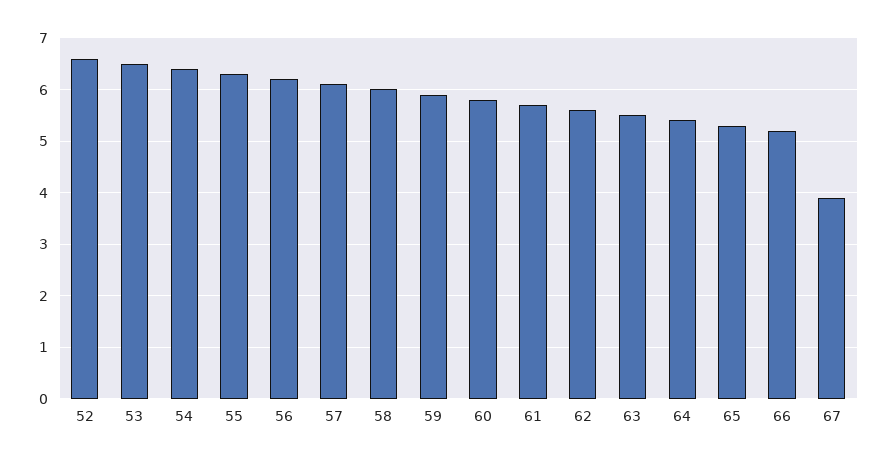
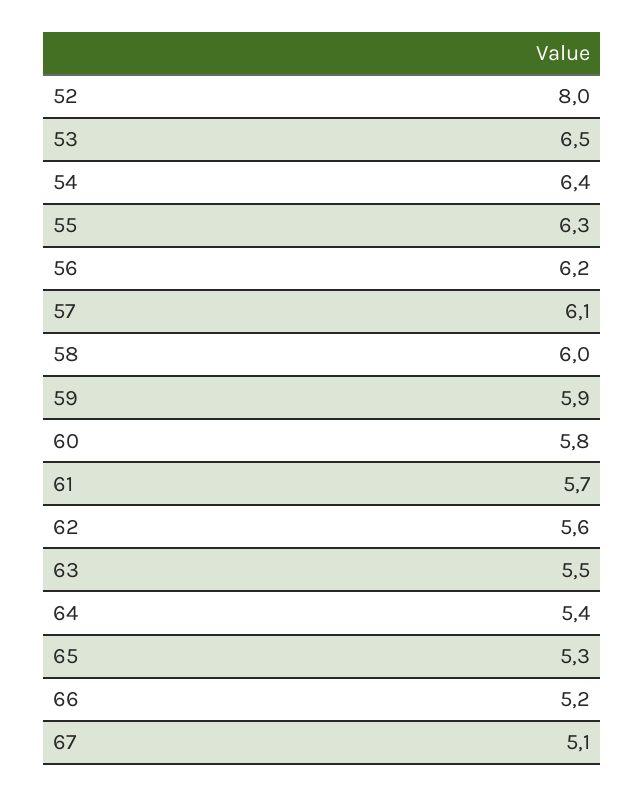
  {
-   "52": 6.5,
+   "52": 8,
    "53": 6.5,
    "54": 6.4,
    "55": 6.3,
    "56": 6.2,
    "57": 6.1,
    "58": 6,
    "59": 5.9,
    "60": 5.8,
    "61": 5.7,
    "62": 5.6,
    "63": 5.5,
    "64": 5.4,
    "65": 5.3,
    "66": 5.2,
-   "67": 4
+   "67": 5.1
  }

